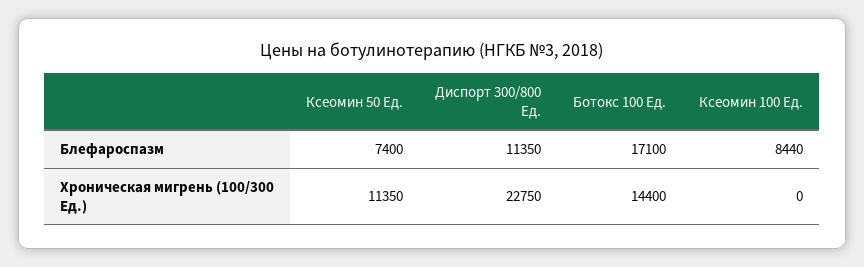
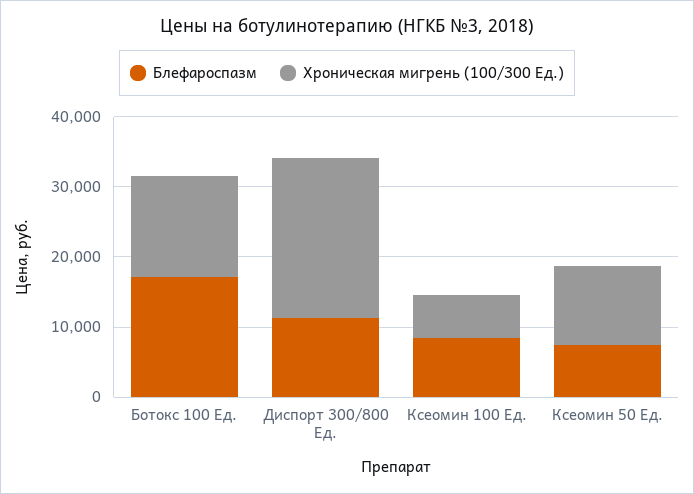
  {
    "Блефароспазм": {
      "Ксеомин 50 Ед.": 7400,
      "Диспорт 300/800 Ед.": 11350,
      "Ботокс 100 Ед.": 17100,
      "Ксеомин 100 Ед.": 8440
    },
    "Хроническая мигрень (100/300 Ед.)": {
      "Ксеомин 50 Ед.": 11350,
      "Диспорт 300/800 Ед.": 22750,
      "Ботокс 100 Ед.": 14400,
-     "Ксеомин 100 Ед.": 0
+     "Ксеомин 100 Ед.": 6000
    }
  }

